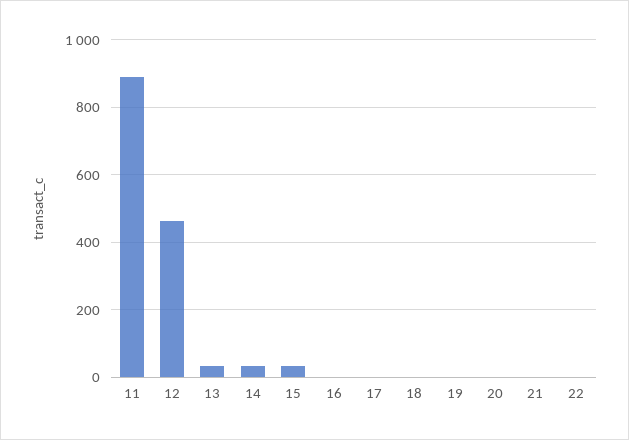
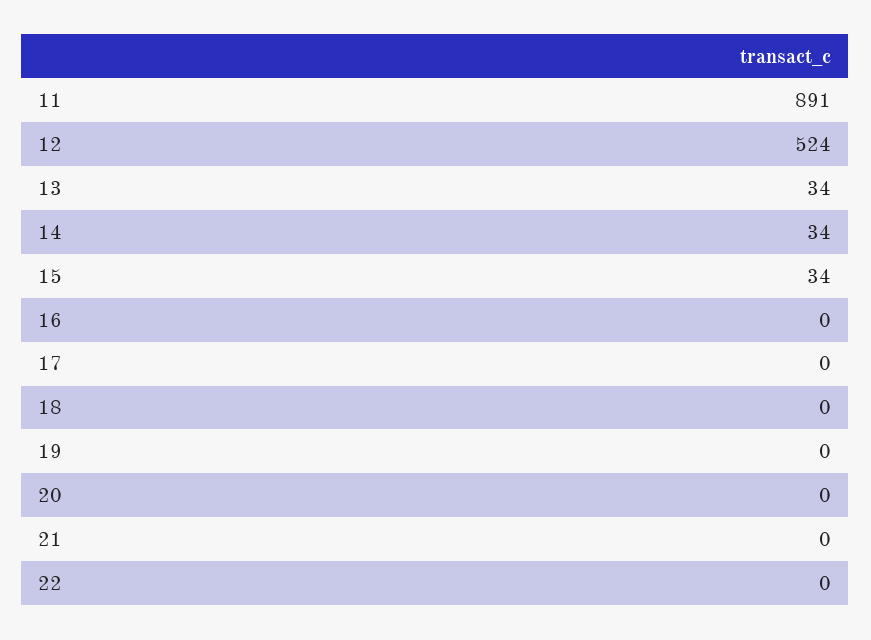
  {
    "11": 891,
-   "12": 460,
+   "12": 524,
    "13": 34,
    "14": 34,
    "15": 34,
    "16": 0,
    "17": 0,
    "18": 0,
    "19": 0,
    "20": 0,
    "21": 0,
    "22": 0
  }

